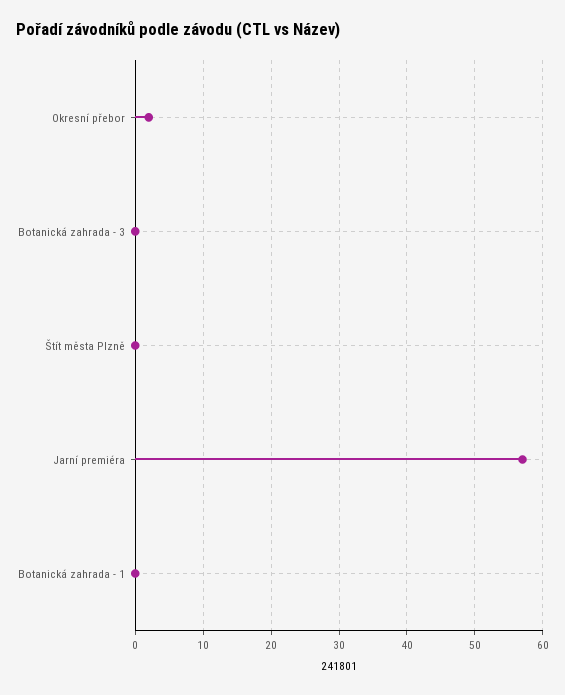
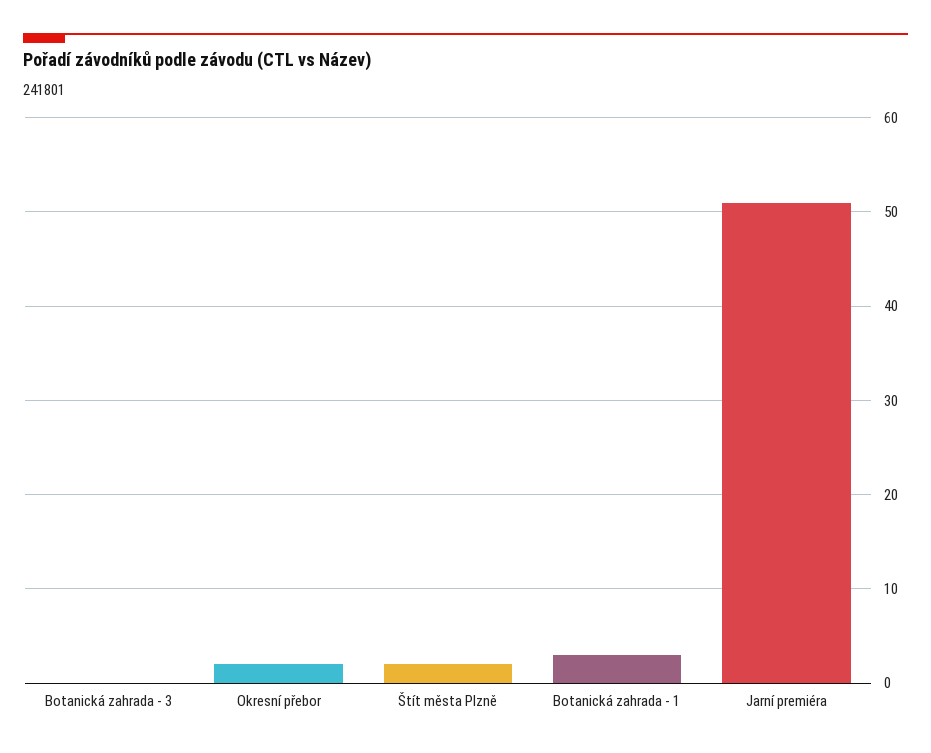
  {
    "Okresní přebor": 2,
    "Botanická zahrada - 3": 0,
-   "Štít města Plzně": 0,
+   "Štít města Plzně": 2,
-   "Jarní premiéra": 57,
+   "Jarní premiéra": 51,
-   "Botanická zahrada - 1": 0
+   "Botanická zahrada - 1": 3
  }

